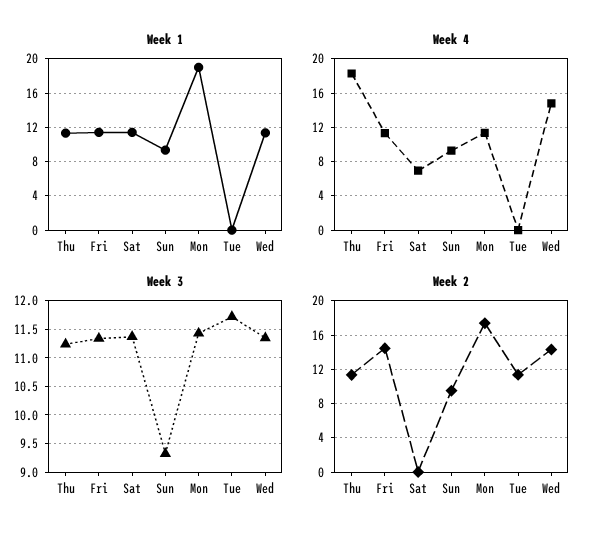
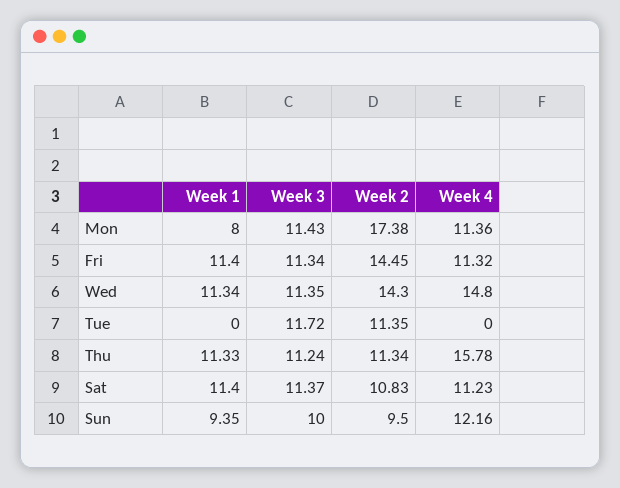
  {
    "Week 1": {
      "Thu": 11.33,
      "Fri": 11.4,
      "Sat": 11.4,
      "Sun": 9.35,
-     "Mon": 19,
+     "Mon": 8,
      "Tue": 0,
      "Wed": 11.34
    },
    "Week 4": {
-     "Thu": 18,
+     "Thu": 15.78,
      "Fri": 11.32,
-     "Sat": 7,
+     "Sat": 11.23,
-     "Sun": 9,
+     "Sun": 12.16,
      "Mon": 11.36,
      "Tue": 0,
      "Wed": 14.8
    },
    "Week 3": {
      "Thu": 11.24,
      "Fri": 11.34,
      "Sat": 11.37,
-     "Sun": 9.25,
+     "Sun": 10,
      "Mon": 11.43,
      "Tue": 11.72,
      "Wed": 11.35
    },
    "Week 2": {
      "Thu": 11.34,
      "Fri": 14.45,
-     "Sat": 0,
+     "Sat": 10.83,
      "Sun": 9.5,
      "Mon": 17.38,
      "Tue": 11.35,
      "Wed": 14.3
    }
  }

